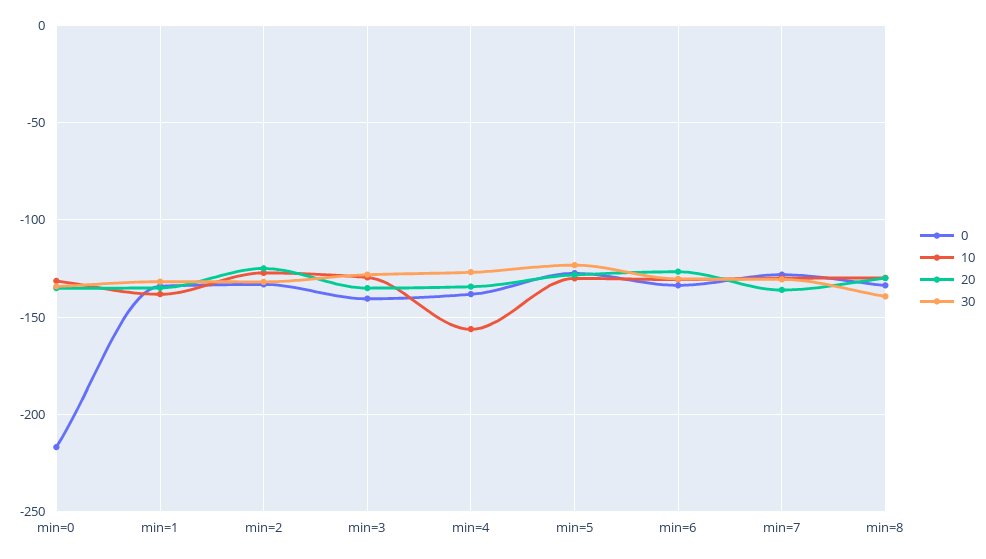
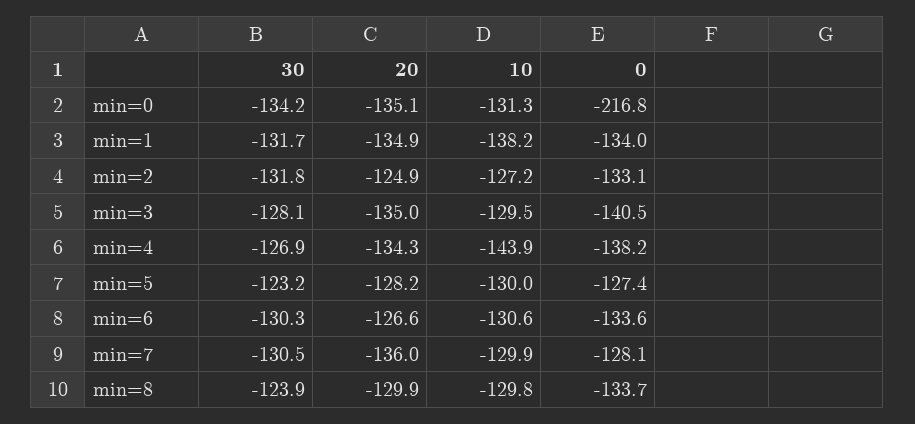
  {
    "0": {
      "min=0": -216.8,
      "min=1": -134,
      "min=2": -133.1,
      "min=3": -140.5,
      "min=4": -138.2,
      "min=5": -127.4,
      "min=6": -133.6,
      "min=7": -128.1,
      "min=8": -133.7
    },
    "10": {
      "min=0": -131.3,
      "min=1": -138.2,
      "min=2": -127.2,
      "min=3": -129.5,
-     "min=4": -155,
+     "min=4": -143.9,
      "min=5": -130,
      "min=6": -130.6,
      "min=7": -129.9,
      "min=8": -129.8
    },
    "20": {
      "min=0": -135.1,
      "min=1": -134.9,
      "min=2": -124.9,
      "min=3": -135,
      "min=4": -134.3,
      "min=5": -128.2,
      "min=6": -126.6,
      "min=7": -136,
      "min=8": -129.9
    },
    "30": {
      "min=0": -134.2,
      "min=1": -131.7,
      "min=2": -131.8,
      "min=3": -128.1,
      "min=4": -126.9,
      "min=5": -123.2,
      "min=6": -130.3,
      "min=7": -130.5,
-     "min=8": -140
+     "min=8": -123.9
    }
  }

